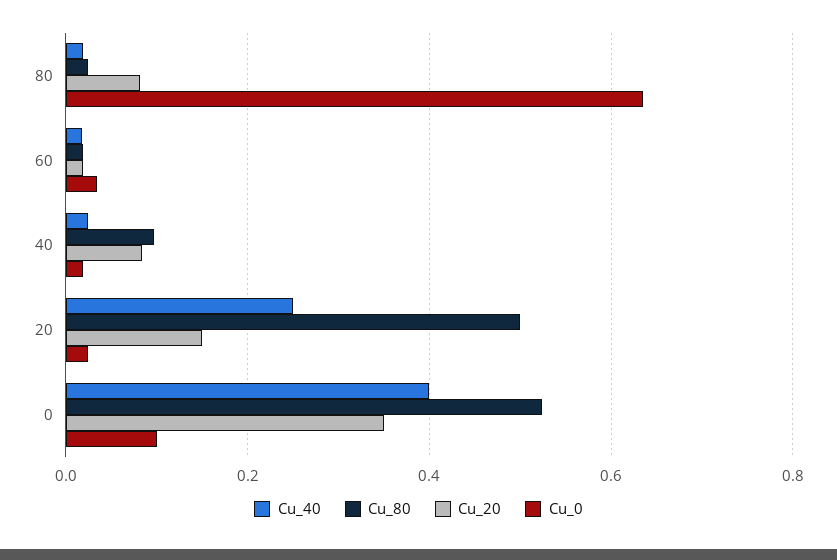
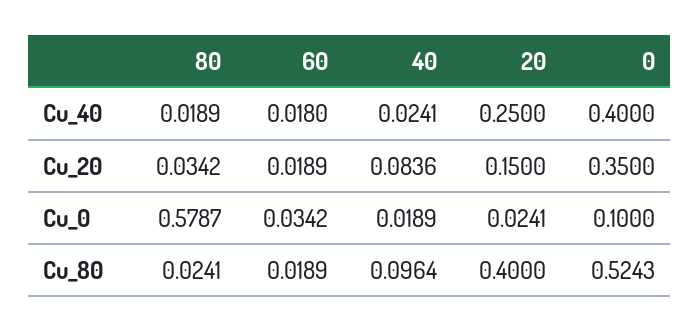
  {
    "Cu_40": {
      "80": 0.0189,
      "60": 0.018,
      "40": 0.0241,
      "20": 0.25,
      "0": 0.4
    },
    "Cu_80": {
      "80": 0.0241,
      "60": 0.0189,
      "40": 0.0964,
-     "20": 0.5,
+     "20": 0.4,
      "0": 0.5243
    },
    "Cu_20": {
-     "80": 0.08,
+     "80": 0.0342,
      "60": 0.0189,
      "40": 0.0836,
      "20": 0.15,
      "0": 0.35
    },
    "Cu_0": {
-     "80": 0.64,
+     "80": 0.5787,
      "60": 0.0342,
      "40": 0.0189,
      "20": 0.0241,
      "0": 0.1
    }
  }

